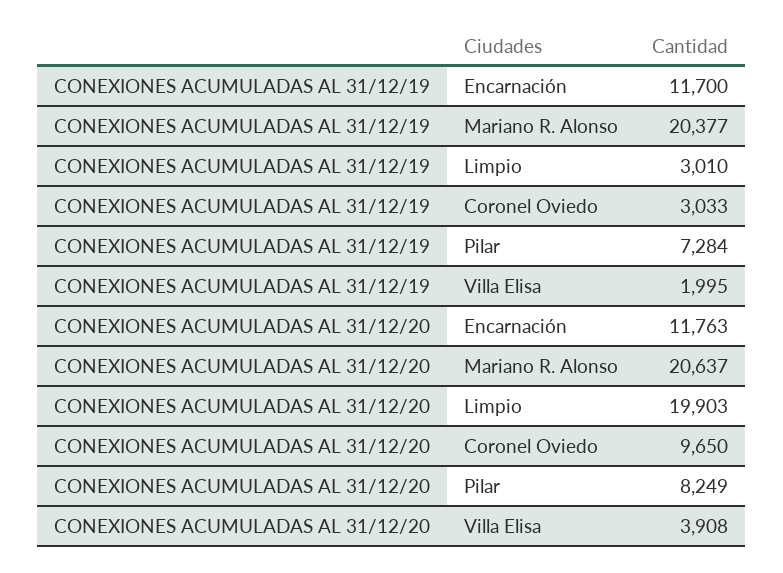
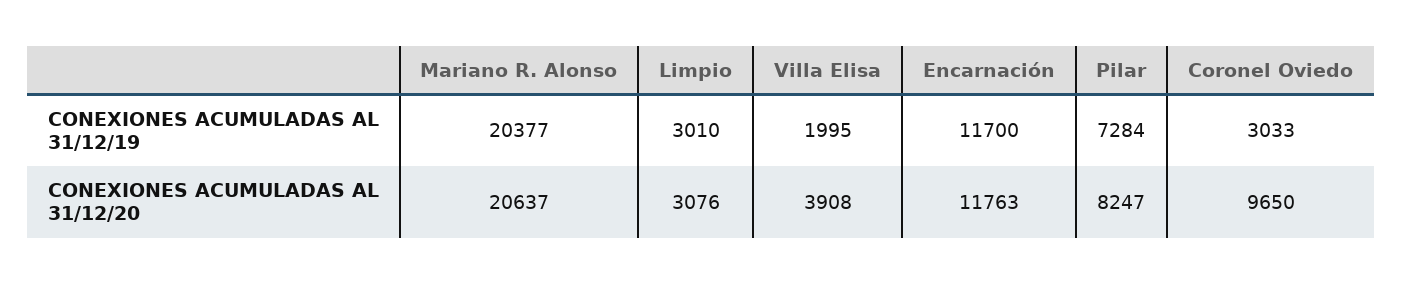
  {
    "CONEXIONES ACUMULADAS AL 31/12/19": {
      "Encarnación": 11700,
      "Mariano R. Alonso": 20377,
      "Limpio": 3010,
      "Coronel Oviedo": 3033,
      "Pilar": 7284,
      "Villa Elisa": 1995
    },
    "CONEXIONES ACUMULADAS AL 31/12/20": {
      "Encarnación": 11763,
      "Mariano R. Alonso": 20637,
-     "Limpio": 19903,
+     "Limpio": 3076,
      "Coronel Oviedo": 9650,
-     "Pilar": 8249,
+     "Pilar": 8247,
      "Villa Elisa": 3908
    }
  }

